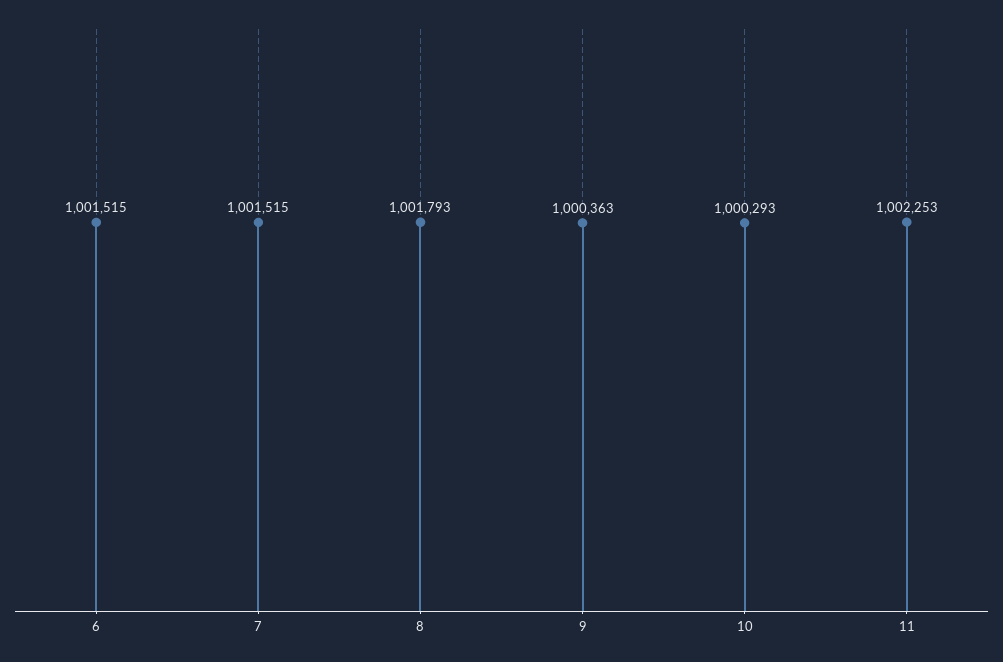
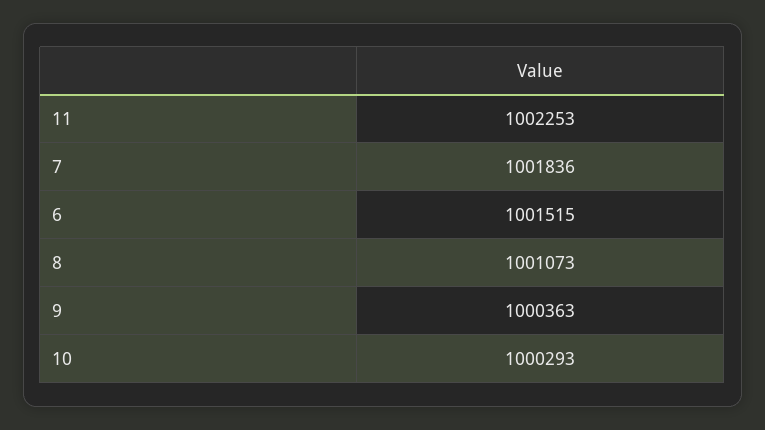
  {
    "6": 1001515,
-   "7": 1001515,
+   "7": 1001836,
-   "8": 1001793,
+   "8": 1001073,
    "9": 1000363,
    "10": 1000293,
    "11": 1002253
  }

